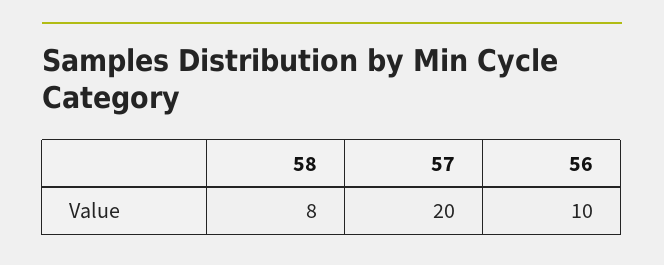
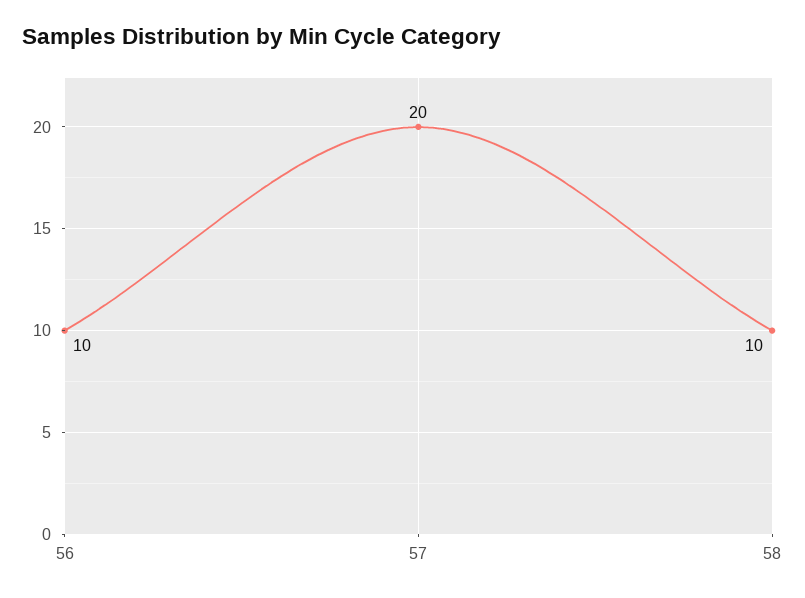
  {
-   "58": 8,
+   "58": 10,
    "57": 20,
    "56": 10
  }

